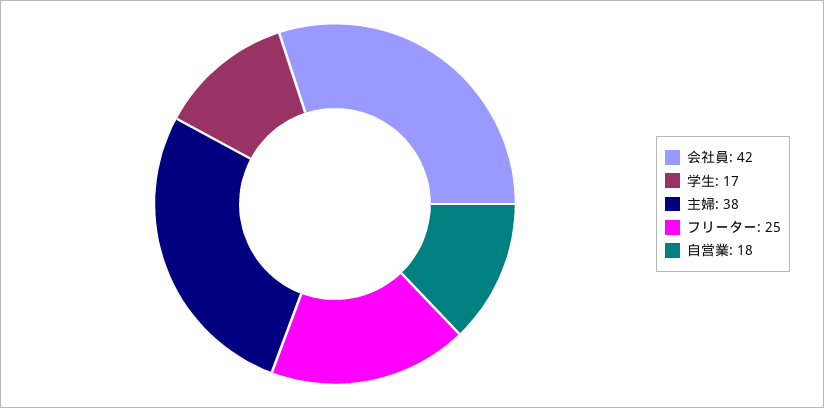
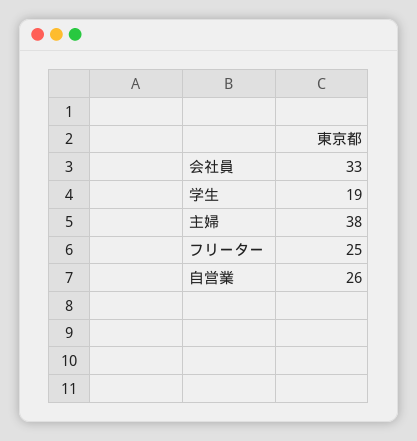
  {
-   "会社員": 42,
+   "会社員": 33,
-   "学生": 17,
+   "学生": 19,
    "主婦": 38,
    "フリーター": 25,
-   "自営業": 18
+   "自営業": 26
  }

